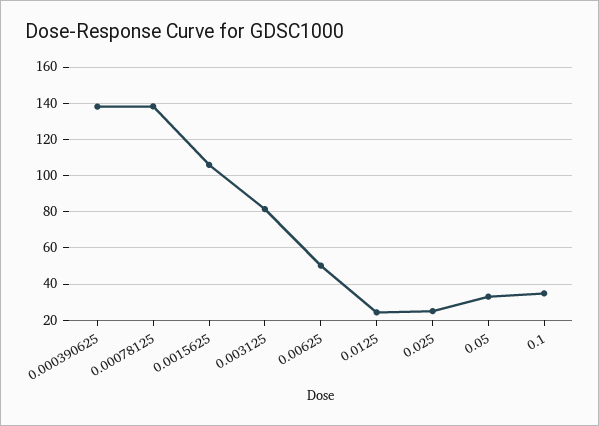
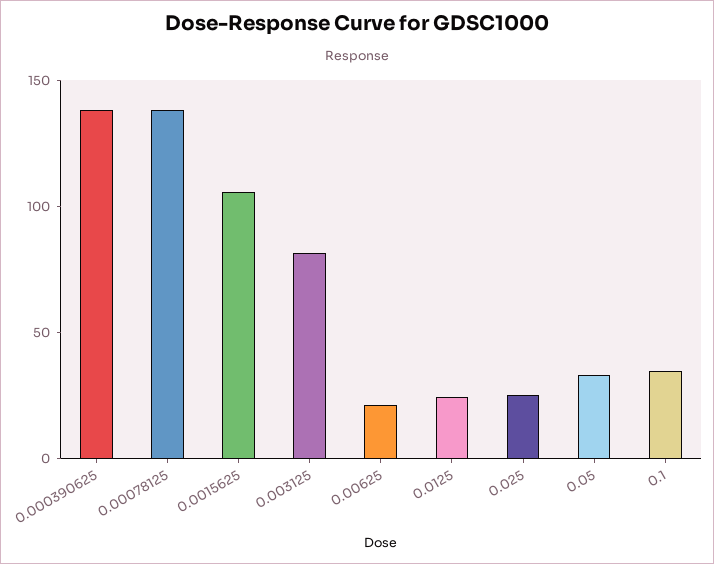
  {
    "0.000390625": 140,
    "0.00078125": 140,
    "0.0015625": 105,
    "0.003125": 80,
-   "0.00625": 50,
+   "0.00625": 20,
    "0.0125": 25,
    "0.025": 25,
    "0.05": 35,
    "0.1": 35
  }

